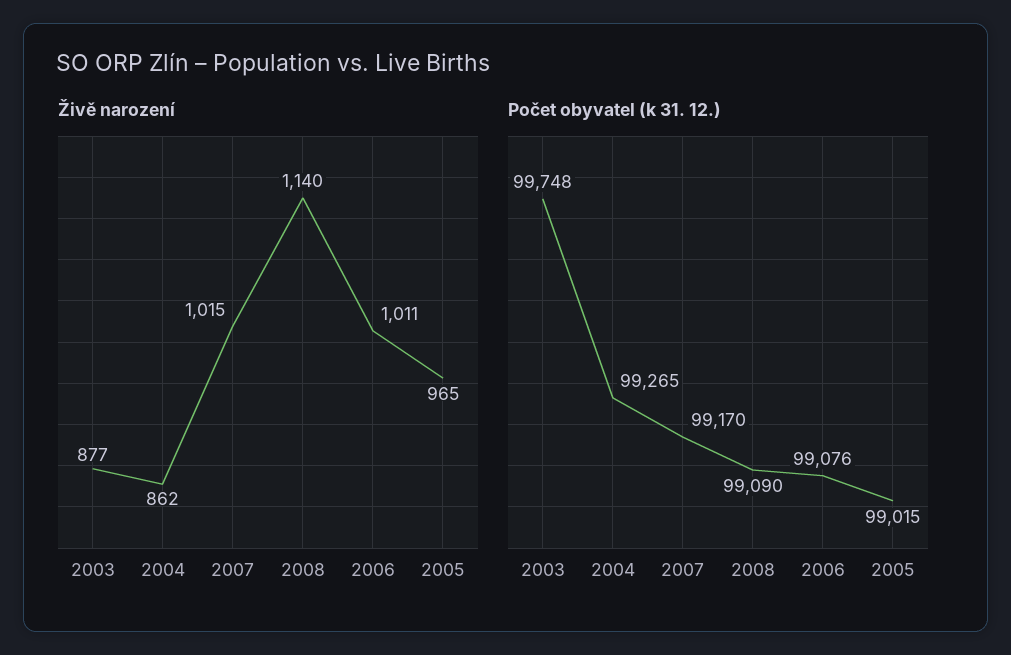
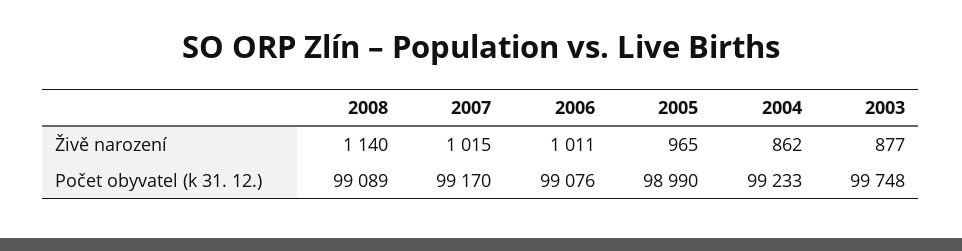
  {
    "Živě narození": {
      "2003": 877,
      "2004": 862,
      "2007": 1015,
      "2008": 1140,
      "2006": 1011,
      "2005": 965
    },
    "Počet obyvatel (k 31. 12.)": {
      "2003": 99748,
-     "2004": 99265,
+     "2004": 99233,
      "2007": 99170,
-     "2008": 99090,
+     "2008": 99089,
      "2006": 99076,
-     "2005": 99015
+     "2005": 98990
    }
  }

